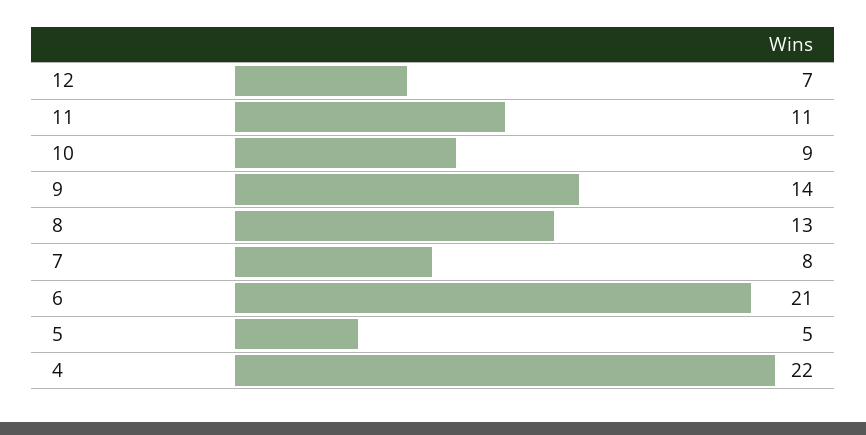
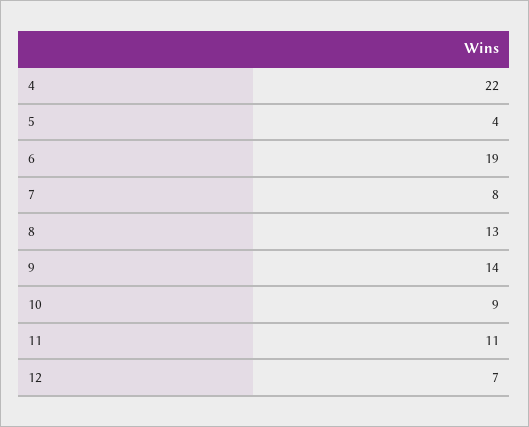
  {
    "12": 7,
    "11": 11,
    "10": 9,
    "9": 14,
    "8": 13,
    "7": 8,
-   "6": 21,
+   "6": 19,
-   "5": 5,
+   "5": 4,
    "4": 22
  }

